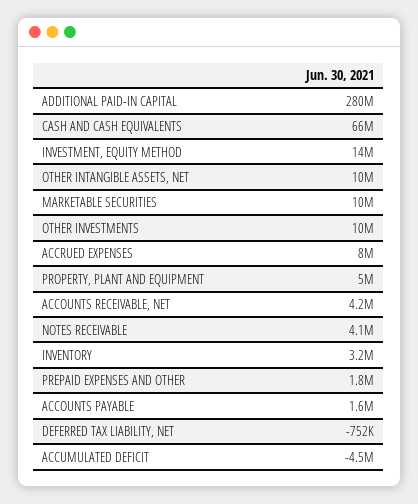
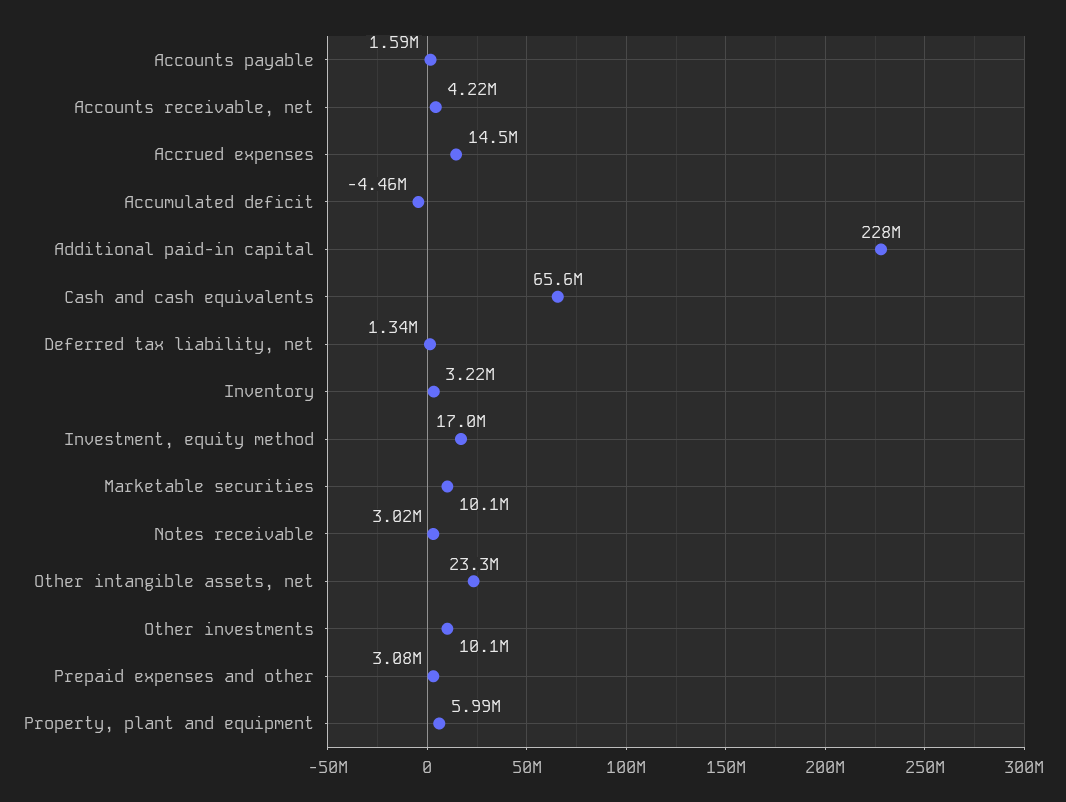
  {
-   "ADDITIONAL PAID-IN CAPITAL": 280000000,
+   "ADDITIONAL PAID-IN CAPITAL": 228000000,
    "CASH AND CASH EQUIVALENTS": 65600000,
-   "INVESTMENT, EQUITY METHOD": 14000000,
+   "INVESTMENT, EQUITY METHOD": 17000000,
-   "OTHER INTANGIBLE ASSETS, NET": 10000000,
+   "OTHER INTANGIBLE ASSETS, NET": 23300000,
    "MARKETABLE SECURITIES": 10100000,
    "OTHER INVESTMENTS": 10100000,
-   "ACCRUED EXPENSES": 8000000,
+   "ACCRUED EXPENSES": 14500000,
-   "PROPERTY, PLANT AND EQUIPMENT": 5000000,
+   "PROPERTY, PLANT AND EQUIPMENT": 5990000,
    "ACCOUNTS RECEIVABLE, NET": 4220000,
-   "NOTES RECEIVABLE": 4100000,
+   "NOTES RECEIVABLE": 3020000,
    "INVENTORY": 3220000,
-   "PREPAID EXPENSES AND OTHER": 1800000,
+   "PREPAID EXPENSES AND OTHER": 3080000,
    "ACCOUNTS PAYABLE": 1590000,
-   "DEFERRED TAX LIABILITY, NET": -752000,
+   "DEFERRED TAX LIABILITY, NET": 1340000,
    "ACCUMULATED DEFICIT": -4460000
  }

